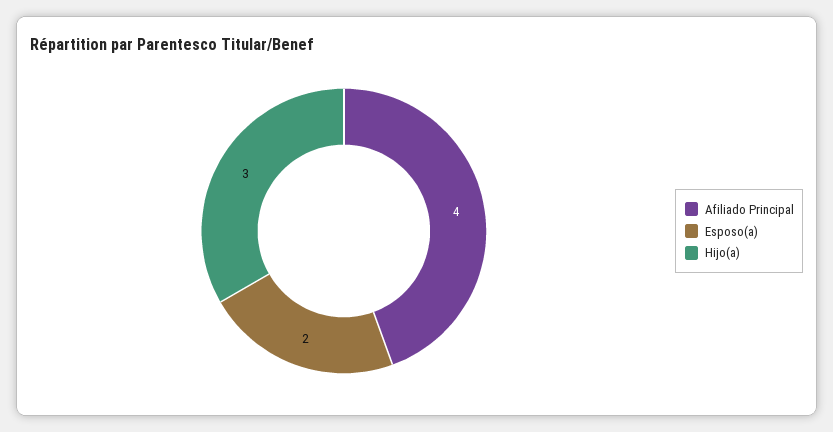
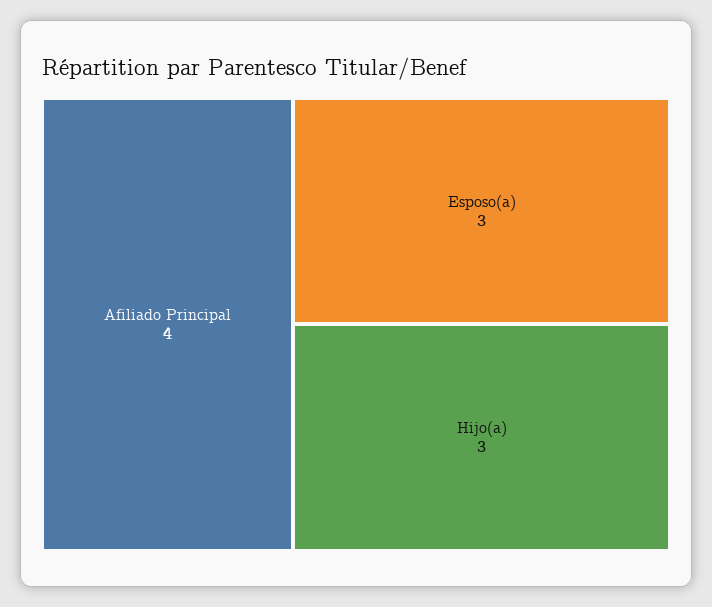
  {
    "Afiliado Principal": 4,
-   "Esposo(a)": 2,
+   "Esposo(a)": 3,
    "Hijo(a)": 3
  }

